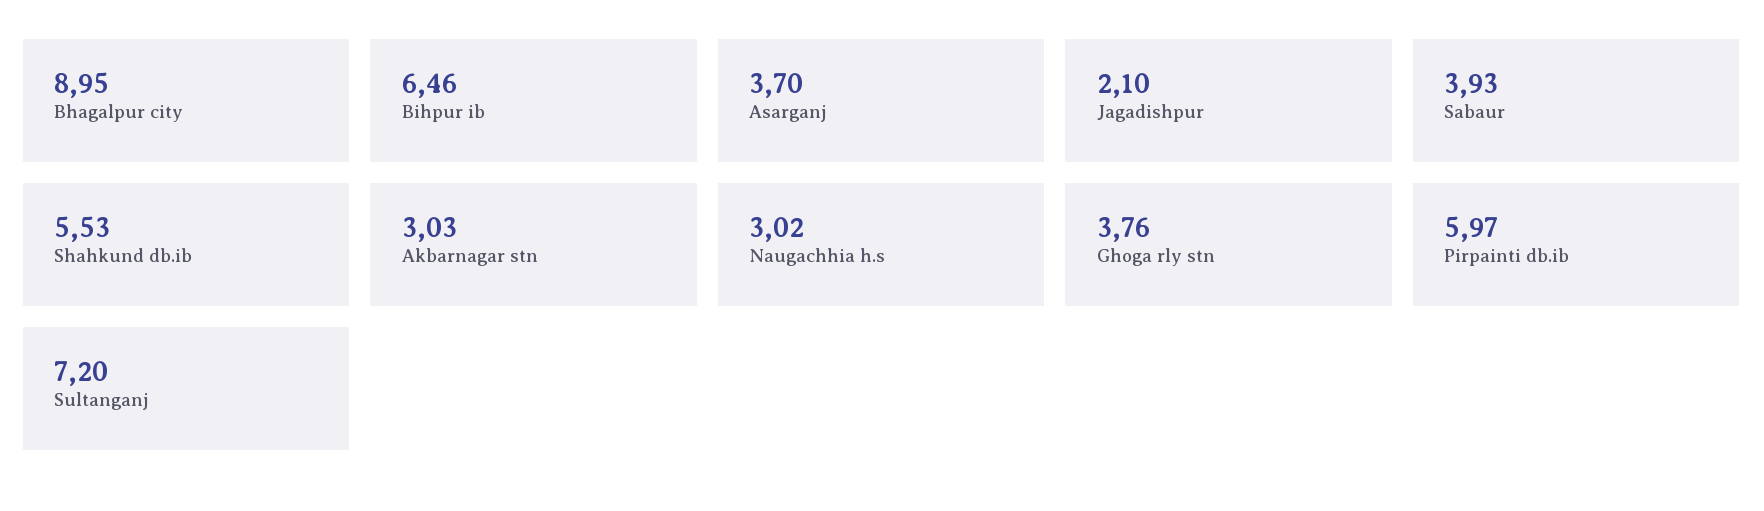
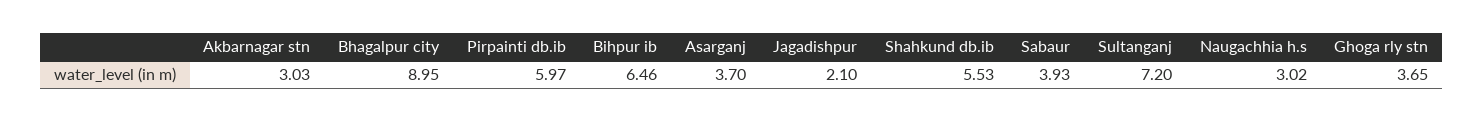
  {
    "Bhagalpur city": 8.95,
    "Bihpur ib": 6.46,
    "Asarganj": 3.7,
    "Jagadishpur": 2.1,
    "Sabaur": 3.93,
    "Shahkund db.ib": 5.53,
    "Akbarnagar stn": 3.03,
    "Naugachhia h.s": 3.02,
-   "Ghoga rly stn": 3.76,
+   "Ghoga rly stn": 3.65,
    "Pirpainti db.ib": 5.97,
    "Sultanganj": 7.2
  }

